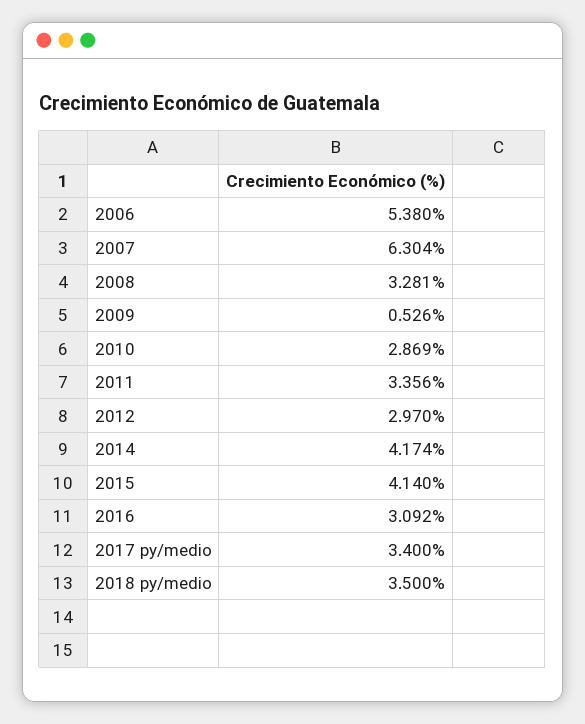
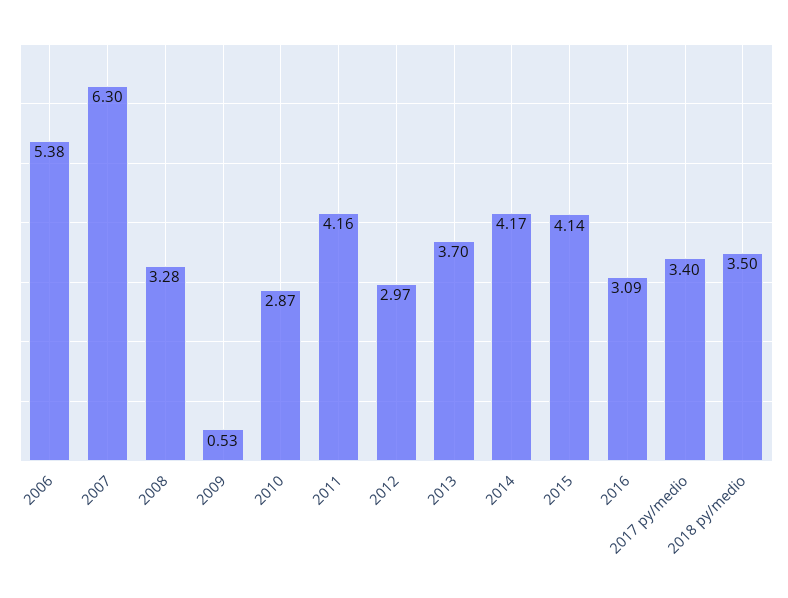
  {
    "2006": 5.38,
    "2007": 6.304,
    "2008": 3.281,
    "2009": 0.526,
    "2010": 2.869,
-   "2011": 3.356,
+   "2011": 4.16,
    "2012": 2.97,
    "2014": 4.174,
    "2015": 4.14,
    "2016": 3.092,
    "2017 py/medio": 3.4,
-   "2018 py/medio": 3.5
+   "2018 py/medio": 3.5,
+   "2013": 3.7
  }

